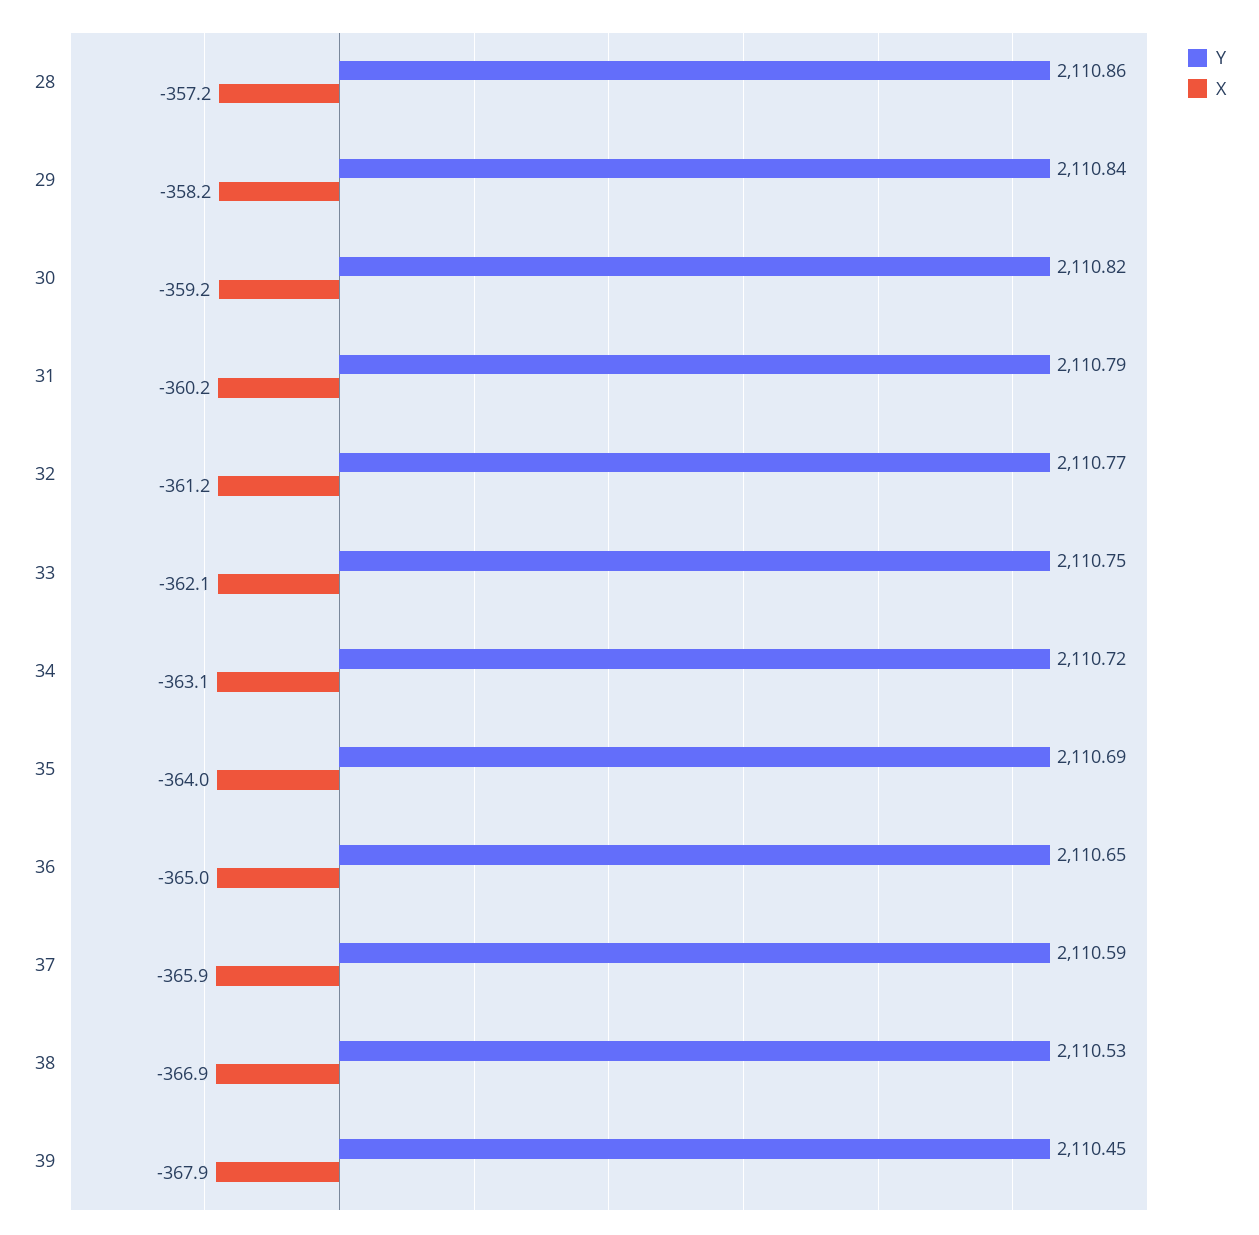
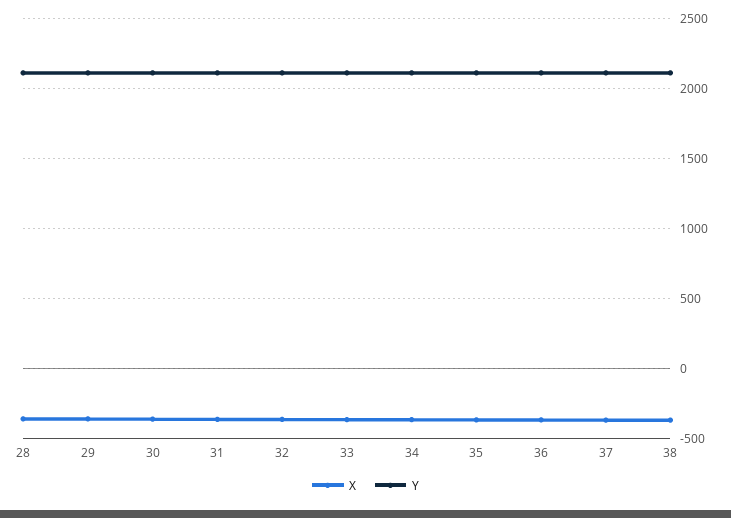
  {
    "Y": {
      "28": 2110.86,
      "29": 2110.84,
      "30": 2110.82,
      "31": 2110.79,
      "32": 2110.77,
      "33": 2110.75,
      "34": 2110.72,
      "35": 2110.69,
      "36": 2110.65,
      "37": 2110.59,
-     "38": 2110.53,
+     "38": 2110.53
-     "39": 2110.45
    },
    "X": {
      "28": -357.2,
      "29": -358.2,
      "30": -359.2,
      "31": -360.2,
      "32": -361.2,
      "33": -362.1,
      "34": -363.1,
      "35": -364,
      "36": -365,
      "37": -365.9,
-     "38": -366.9,
+     "38": -366.9
-     "39": -367.9
    }
  }

